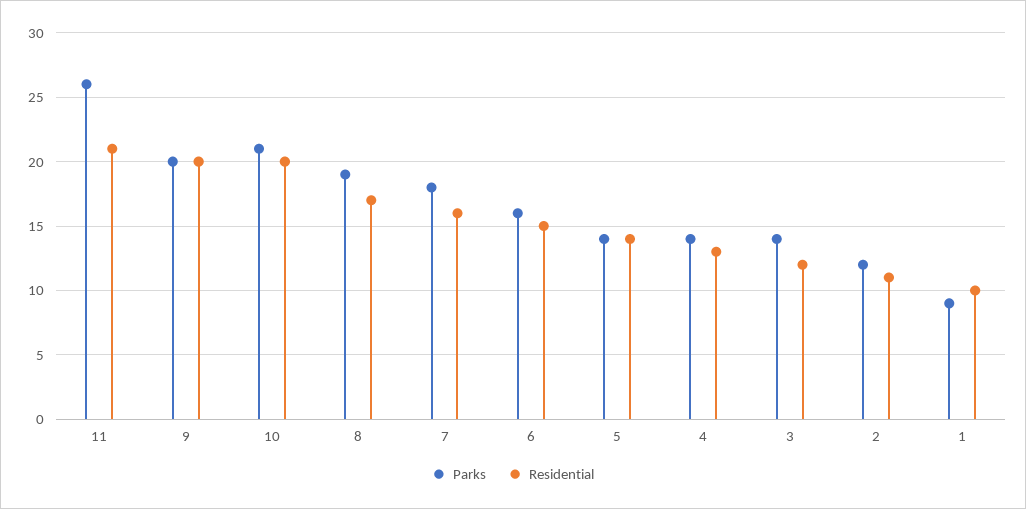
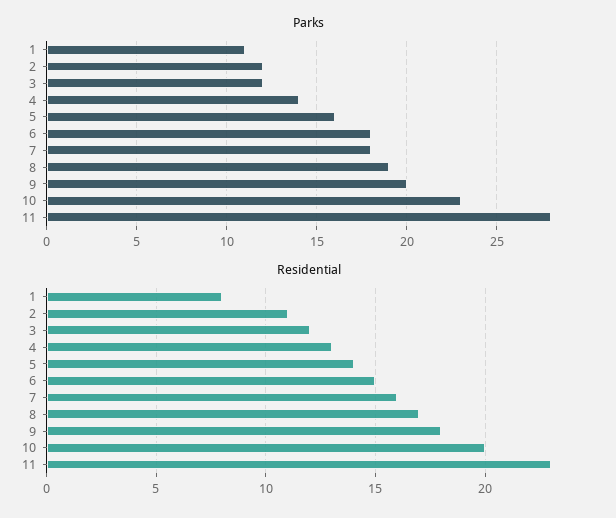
  {
    "Parks": {
-     "11": 26,
+     "11": 28,
      "9": 20,
-     "10": 21,
+     "10": 23,
      "8": 19,
      "7": 18,
-     "6": 16,
+     "6": 18,
-     "5": 14,
+     "5": 16,
      "4": 14,
-     "3": 14,
+     "3": 12,
      "2": 12,
-     "1": 9
+     "1": 11
    },
    "Residential": {
-     "11": 21,
+     "11": 23,
-     "9": 20,
+     "9": 18,
      "10": 20,
      "8": 17,
      "7": 16,
      "6": 15,
      "5": 14,
      "4": 13,
      "3": 12,
      "2": 11,
-     "1": 10
+     "1": 8
    }
  }

